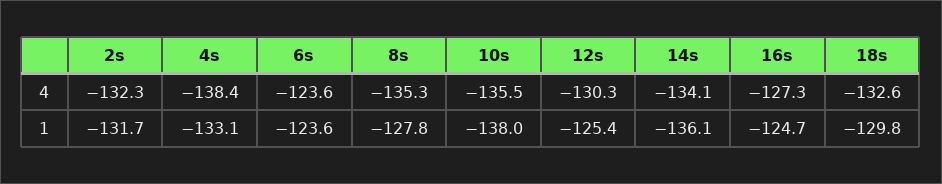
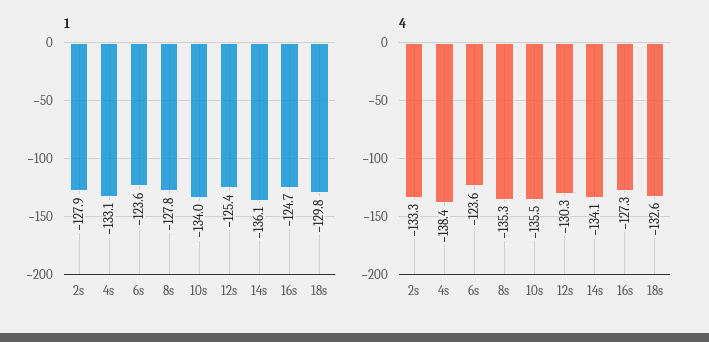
  {
    "4": {
-     "2s": -132.3,
+     "2s": -133.3,
      "4s": -138.4,
      "6s": -123.6,
      "8s": -135.3,
      "10s": -135.5,
      "12s": -130.3,
      "14s": -134.1,
      "16s": -127.3,
      "18s": -132.6
    },
    "1": {
-     "2s": -131.7,
+     "2s": -127.9,
      "4s": -133.1,
      "6s": -123.6,
      "8s": -127.8,
-     "10s": -138,
+     "10s": -134,
      "12s": -125.4,
      "14s": -136.1,
      "16s": -124.7,
      "18s": -129.8
    }
  }

